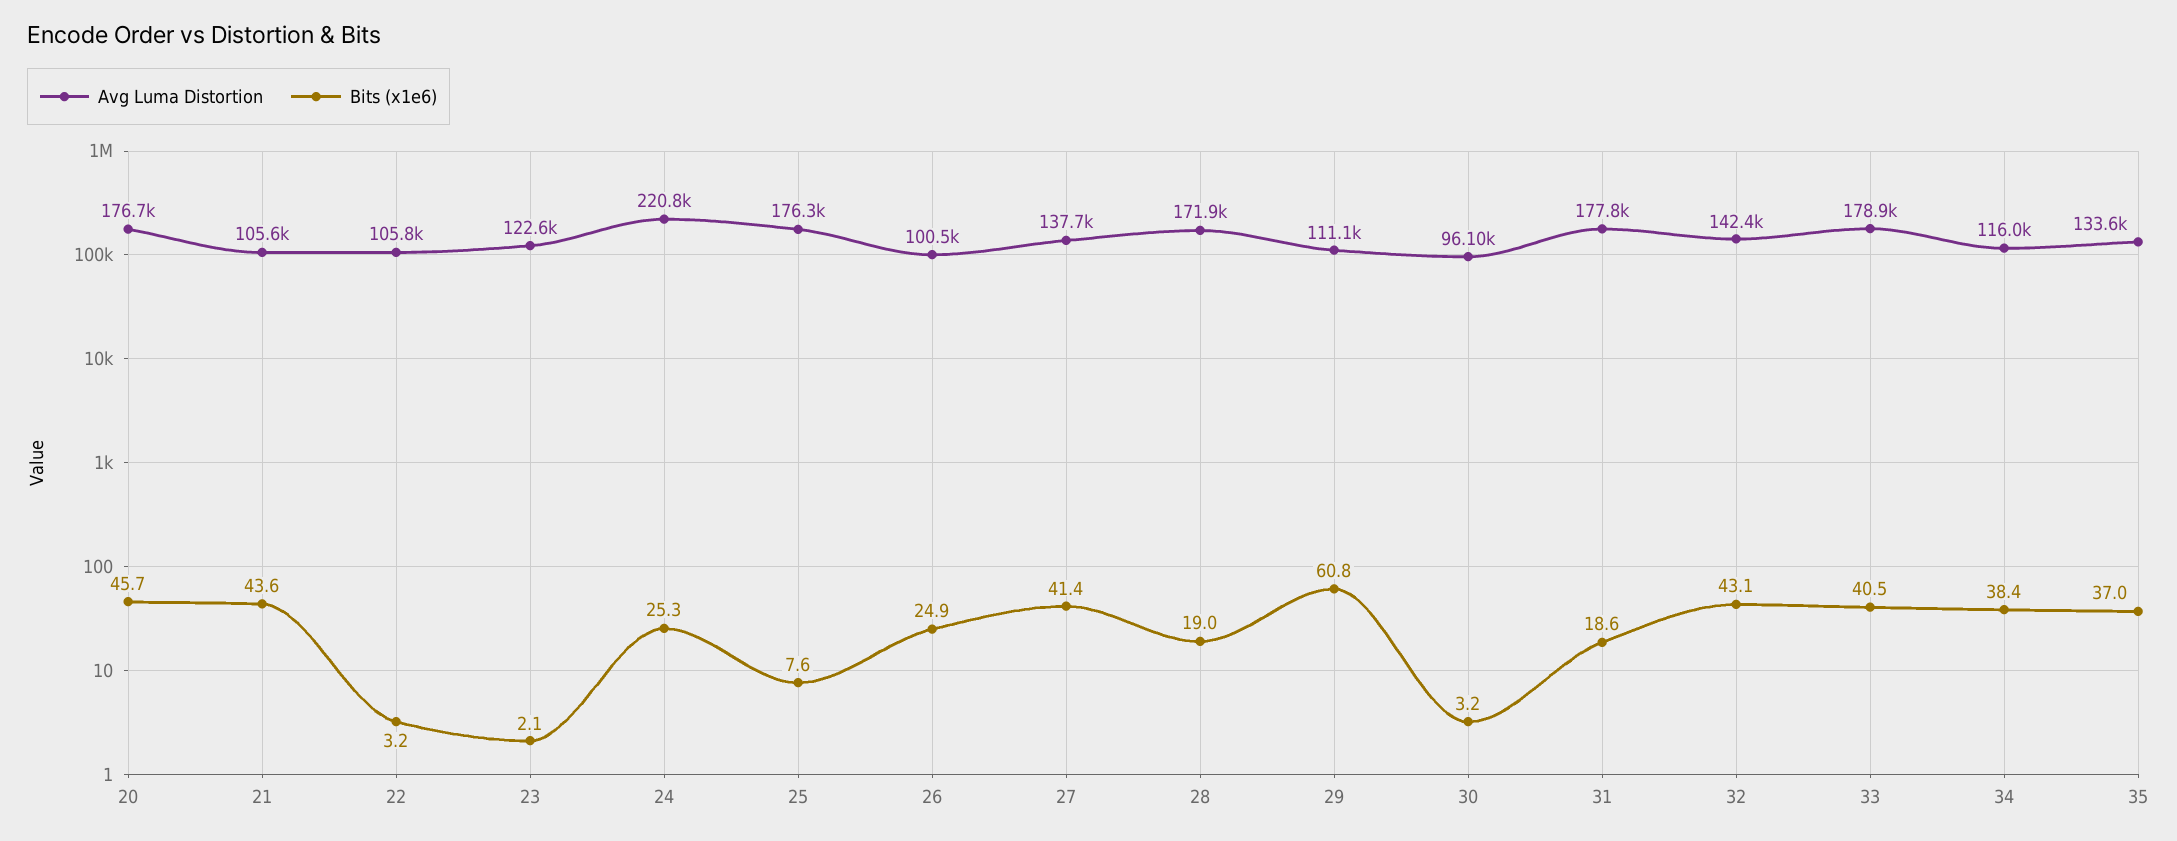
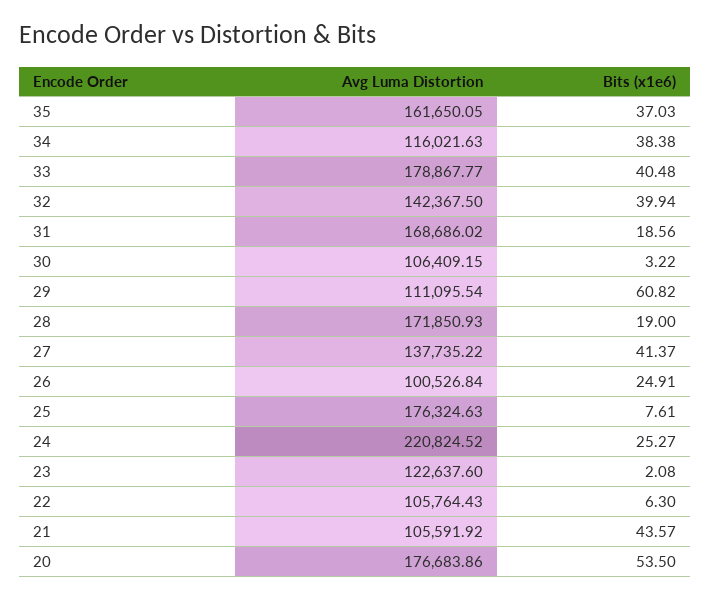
  {
    "Avg Luma Distortion": {
      "20": 176683.86,
      "21": 105591.92,
      "22": 105764.43,
      "23": 122637.6,
      "24": 220824.52,
      "25": 176324.63,
      "26": 100526.84,
      "27": 137735.22,
      "28": 171850.93,
      "29": 111095.54,
-     "30": 96100,
+     "30": 106409.15,
-     "31": 177800,
+     "31": 168686.02,
      "32": 142367.5,
      "33": 178867.77,
      "34": 116021.63,
-     "35": 133600
+     "35": 161650.05
    },
    "Bits (x1e6)": {
-     "20": 45.7,
+     "20": 53.5,
      "21": 43.57,
-     "22": 3.2,
+     "22": 6.3,
      "23": 2.08,
      "24": 25.27,
      "25": 7.61,
      "26": 24.91,
      "27": 41.37,
      "28": 19,
      "29": 60.82,
      "30": 3.22,
      "31": 18.56,
-     "32": 43.1,
+     "32": 39.94,
      "33": 40.48,
      "34": 38.38,
      "35": 37.03
    }
  }

